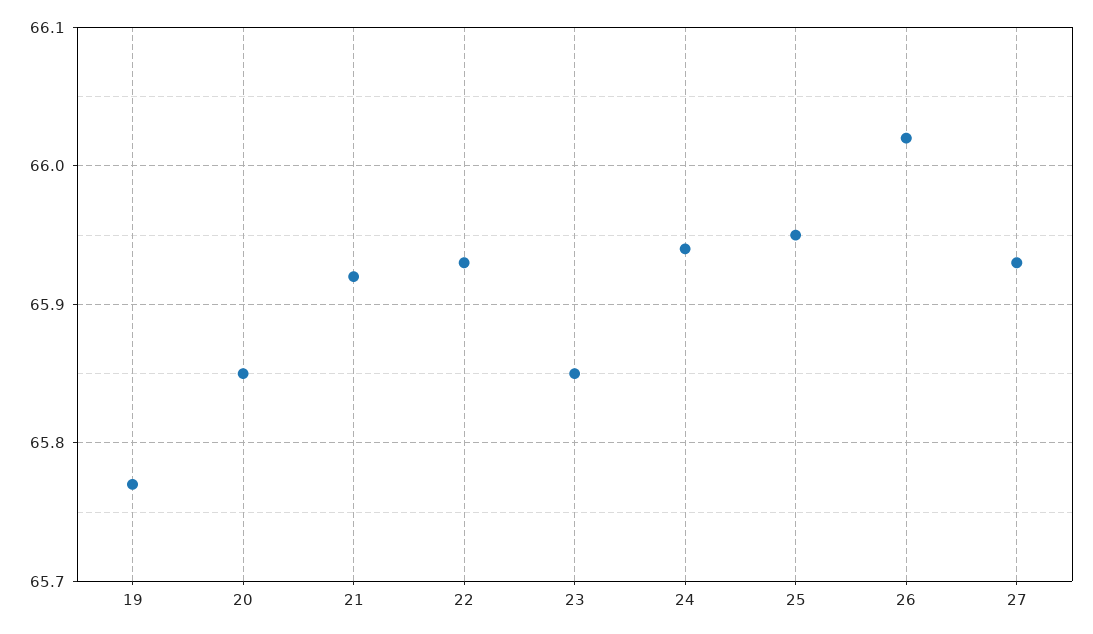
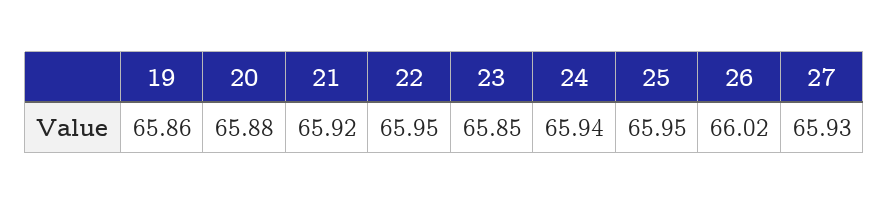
  {
-   "19": 65.77,
+   "19": 65.86,
-   "20": 65.85,
+   "20": 65.88,
    "21": 65.92,
-   "22": 65.93,
+   "22": 65.95,
    "23": 65.85,
    "24": 65.94,
    "25": 65.95,
    "26": 66.02,
    "27": 65.93
  }

